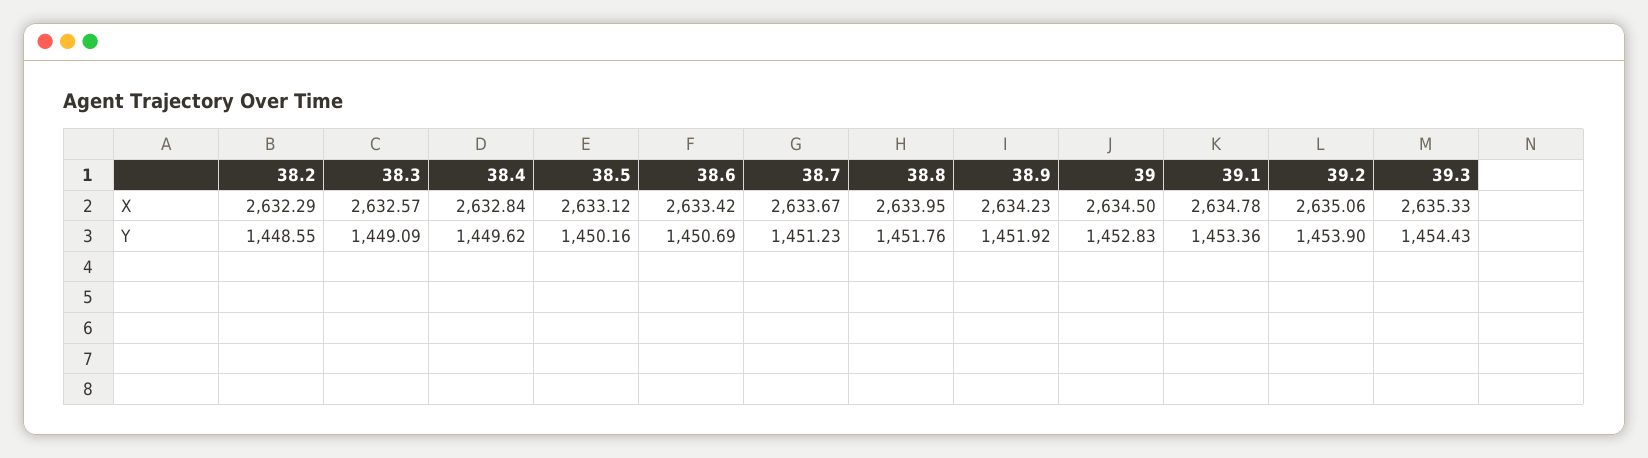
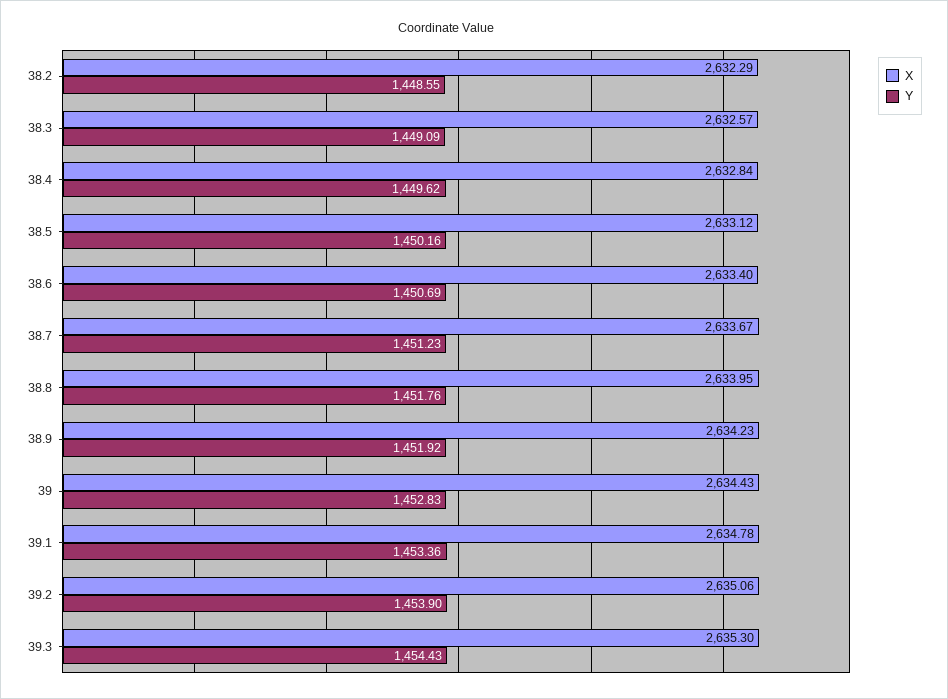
  {
    "X": {
      "38.2": 2632.29,
      "38.3": 2632.57,
      "38.4": 2632.84,
      "38.5": 2633.12,
-     "38.6": 2633.42,
+     "38.6": 2633.4,
      "38.7": 2633.67,
      "38.8": 2633.95,
      "38.9": 2634.23,
-     "39": 2634.5,
+     "39": 2634.43,
      "39.1": 2634.78,
      "39.2": 2635.06,
-     "39.3": 2635.33
+     "39.3": 2635.3
    },
    "Y": {
      "38.2": 1448.55,
      "38.3": 1449.09,
      "38.4": 1449.62,
      "38.5": 1450.16,
      "38.6": 1450.69,
      "38.7": 1451.23,
      "38.8": 1451.76,
      "38.9": 1451.92,
      "39": 1452.83,
      "39.1": 1453.36,
      "39.2": 1453.9,
      "39.3": 1454.43
    }
  }

